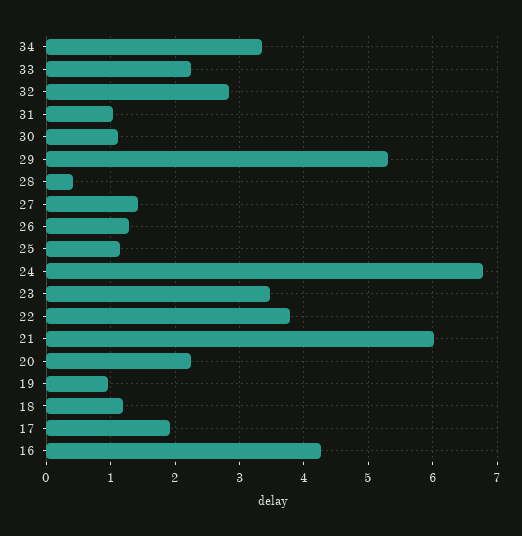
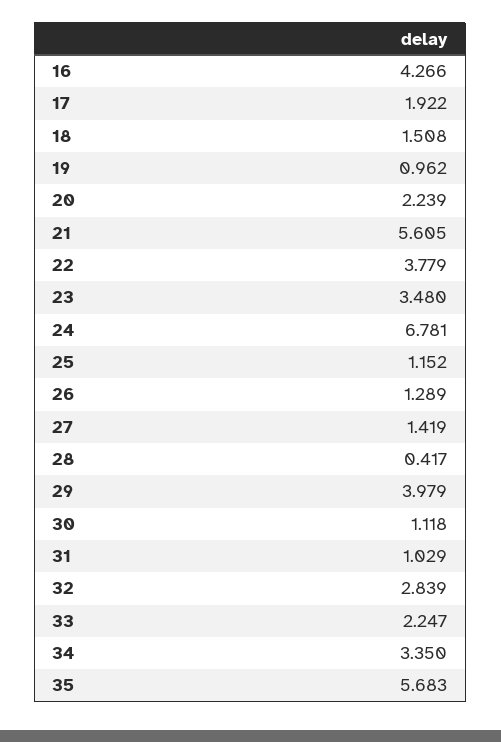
  {
    "34": 3.35,
    "33": 2.247,
    "32": 2.839,
    "31": 1.029,
    "30": 1.118,
-   "29": 5.3,
+   "29": 3.979,
    "28": 0.417,
    "27": 1.419,
    "26": 1.289,
    "25": 1.152,
    "24": 6.781,
    "23": 3.48,
    "22": 3.779,
-   "21": 6,
+   "21": 5.605,
    "20": 2.239,
    "19": 0.962,
-   "18": 1.2,
+   "18": 1.508,
    "17": 1.922,
-   "16": 4.266
+   "16": 4.266,
+   "35": 5.683
  }

